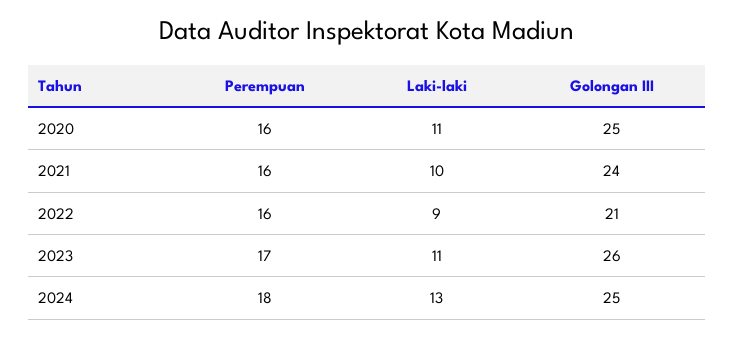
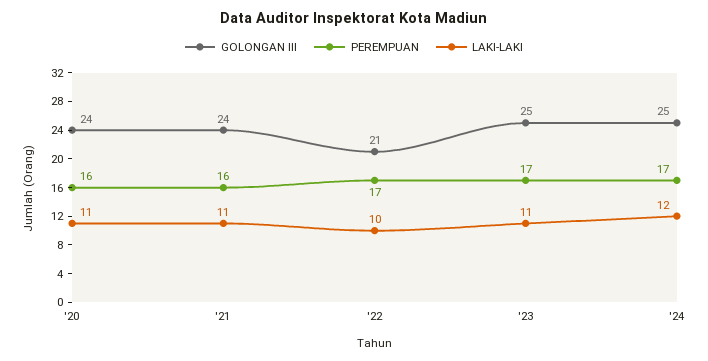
  {
    "Perempuan": {
      "2020": 16,
      "2021": 16,
-     "2022": 16,
+     "2022": 17,
      "2023": 17,
-     "2024": 18
+     "2024": 17
    },
    "Laki-laki": {
      "2020": 11,
-     "2021": 10,
+     "2021": 11,
-     "2022": 9,
+     "2022": 10,
      "2023": 11,
-     "2024": 13
+     "2024": 12
    },
    "Golongan III": {
-     "2020": 25,
+     "2020": 24,
      "2021": 24,
      "2022": 21,
-     "2023": 26,
+     "2023": 25,
      "2024": 25
    }
  }

